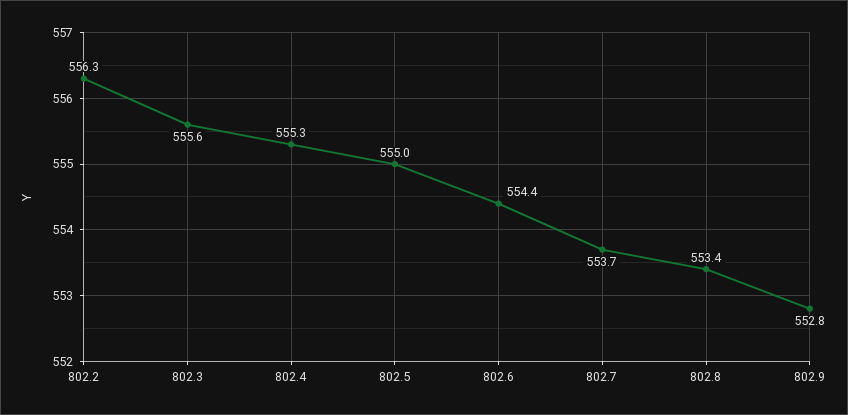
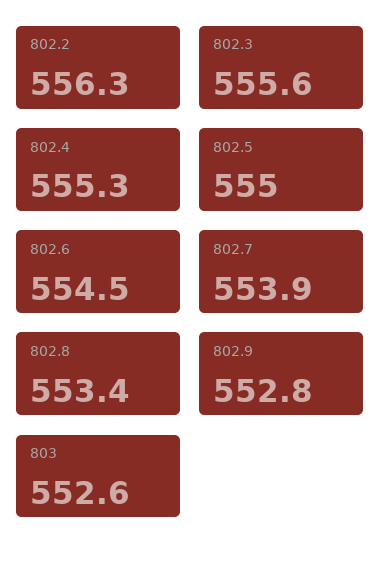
  {
    "802.2": 556.3,
    "802.3": 555.6,
    "802.4": 555.3,
    "802.5": 555,
-   "802.6": 554.4,
+   "802.6": 554.5,
-   "802.7": 553.7,
+   "802.7": 553.9,
    "802.8": 553.4,
-   "802.9": 552.8
+   "802.9": 552.8,
+   "803": 552.6
  }

